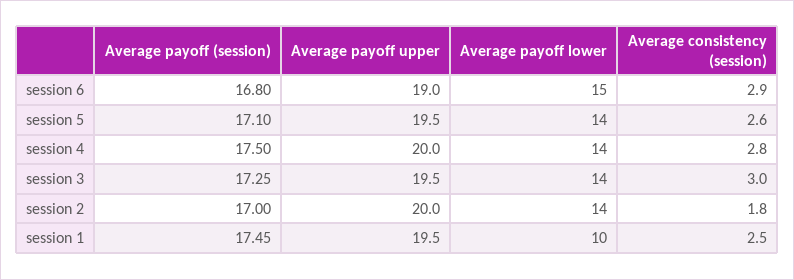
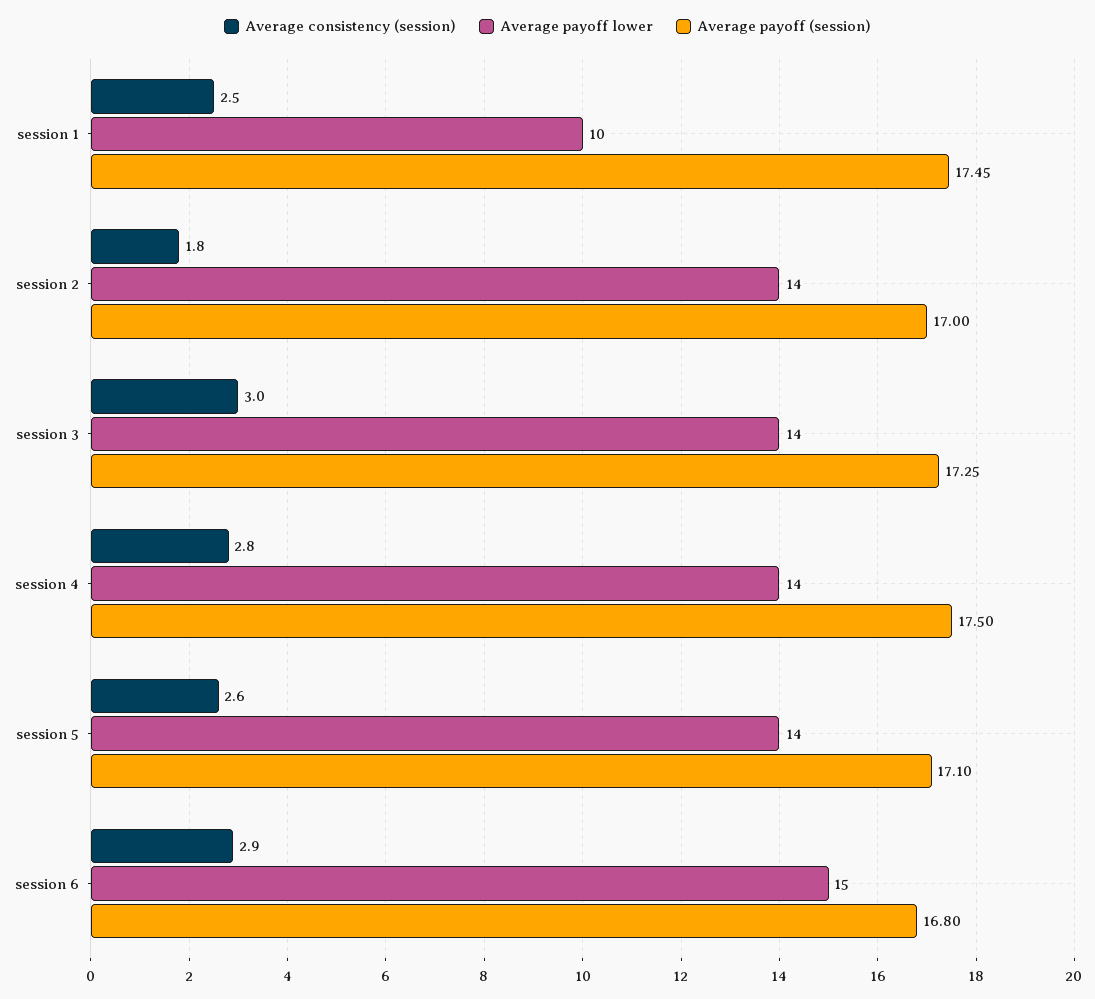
  {
    "Average payoff (session)": {
      "session 6": 16.8,
      "session 5": 17.1,
      "session 4": 17.5,
      "session 3": 17.25,
      "session 2": 17,
      "session 1": 17.45
    },
-   "Average payoff upper": {
-     "session 6": 19,
-     "session 5": 19.5,
-     "session 4": 20,
-     "session 3": 19.5,
-     "session 2": 20,
-     "session 1": 19.5
-   },
    "Average payoff lower": {
      "session 6": 15,
      "session 5": 14,
      "session 4": 14,
      "session 3": 14,
      "session 2": 14,
      "session 1": 10
    },
    "Average consistency (session)": {
      "session 6": 2.9,
      "session 5": 2.6,
      "session 4": 2.8,
      "session 3": 3,
      "session 2": 1.8,
      "session 1": 2.5
    }
  }

